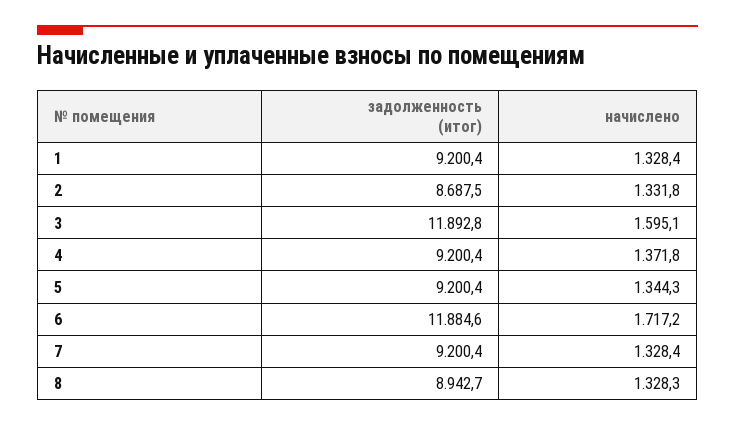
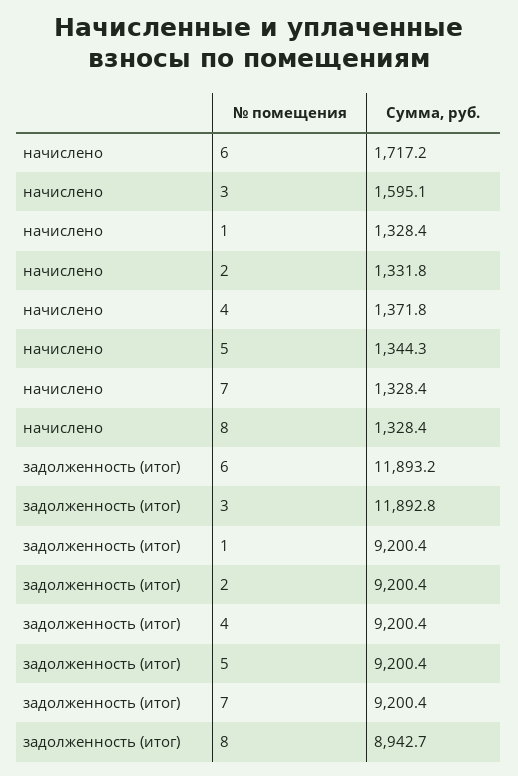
  {
    "задолженность (итог)": {
      "1": 9200.4,
-     "2": 8687.5,
+     "2": 9200.4,
      "3": 11892.8,
      "4": 9200.4,
      "5": 9200.4,
-     "6": 11884.6,
+     "6": 11893.2,
      "7": 9200.4,
      "8": 8942.7
    },
    "начислено": {
      "1": 1328.4,
      "2": 1331.8,
      "3": 1595.1,
      "4": 1371.8,
      "5": 1344.3,
      "6": 1717.2,
      "7": 1328.4,
-     "8": 1328.3
+     "8": 1328.4
    }
  }

